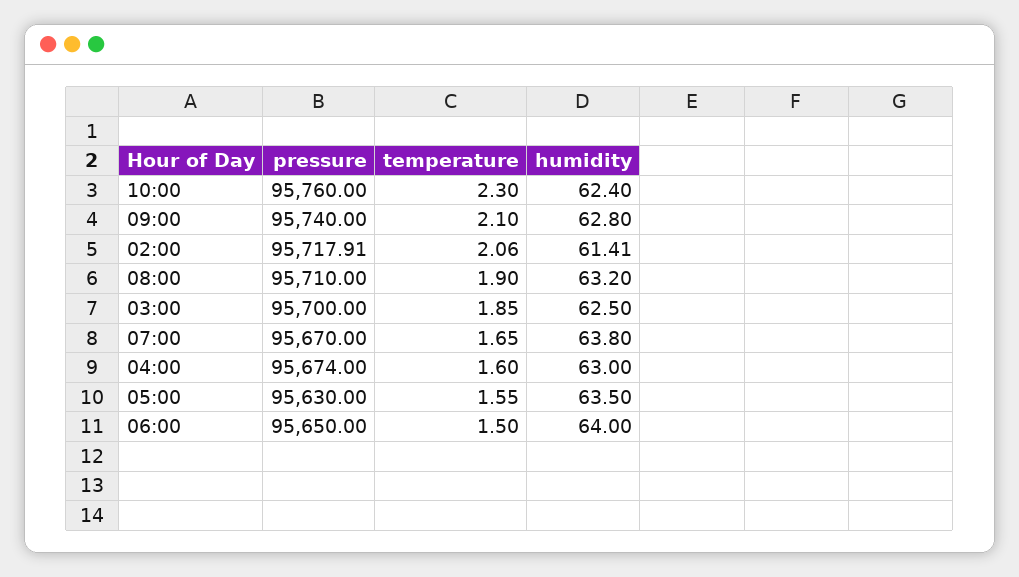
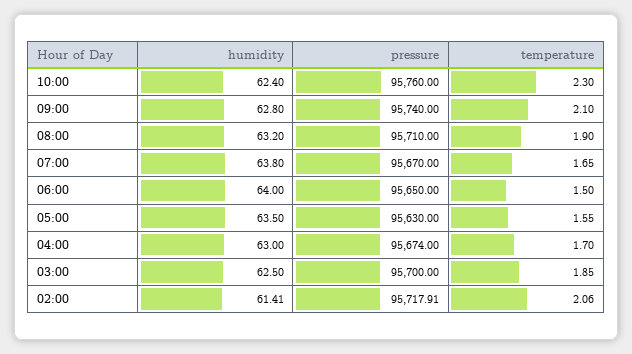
  {
    "pressure": {
      "10:00": 95760,
      "09:00": 95740,
      "02:00": 95717.91,
      "08:00": 95710,
      "03:00": 95700,
      "07:00": 95670,
      "04:00": 95674,
      "05:00": 95630,
      "06:00": 95650
    },
    "temperature": {
      "10:00": 2.3,
      "09:00": 2.1,
      "02:00": 2.06,
      "08:00": 1.9,
      "03:00": 1.85,
      "07:00": 1.65,
-     "04:00": 1.6,
+     "04:00": 1.7,
      "05:00": 1.55,
      "06:00": 1.5
    },
    "humidity": {
      "10:00": 62.4,
      "09:00": 62.8,
      "02:00": 61.41,
      "08:00": 63.2,
      "03:00": 62.5,
      "07:00": 63.8,
      "04:00": 63,
      "05:00": 63.5,
      "06:00": 64
    }
  }

